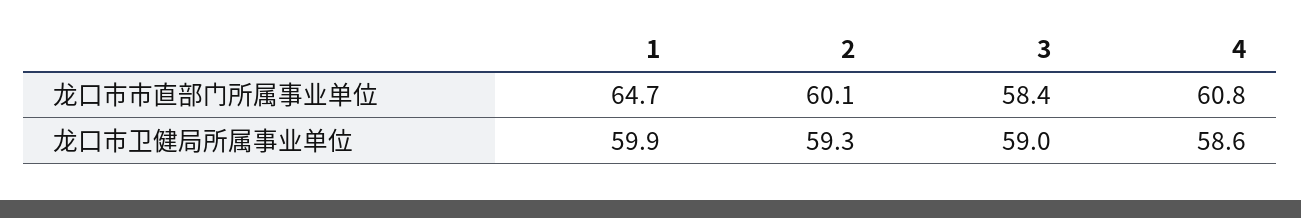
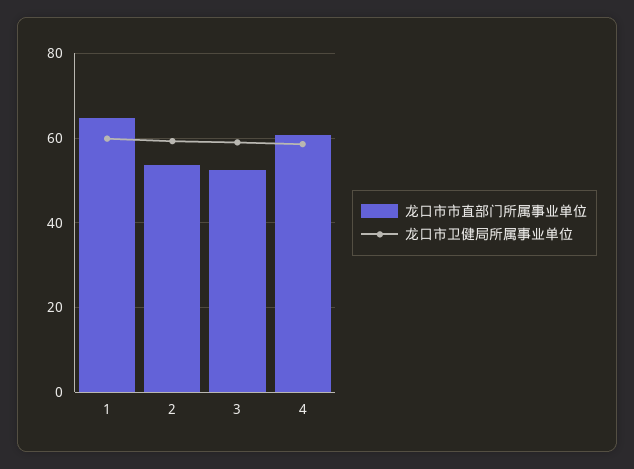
  {
    "龙口市市直部门所属事业单位": {
      "1": 64.7,
-     "2": 60.1,
+     "2": 54,
-     "3": 58.4,
+     "3": 52,
      "4": 60.8
    },
    "龙口市卫健局所属事业单位": {
      "1": 59.9,
      "2": 59.3,
      "3": 59,
      "4": 58.6
    }
  }

